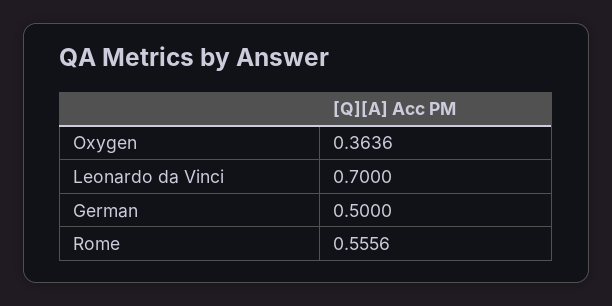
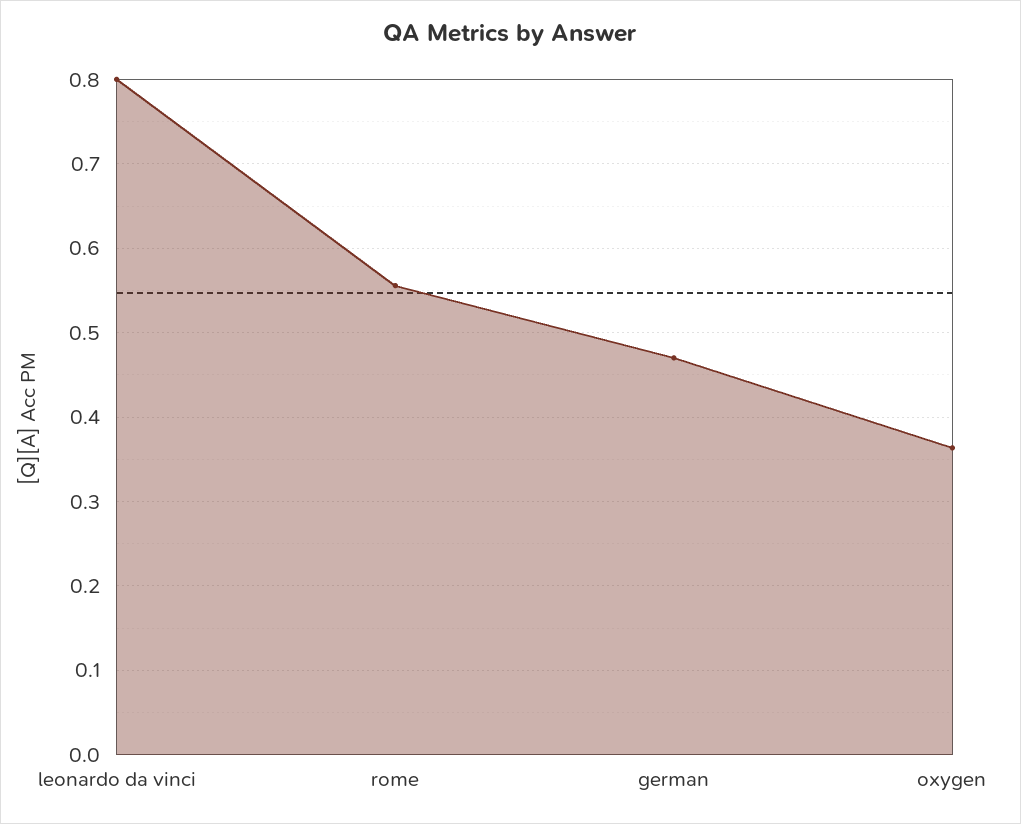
  {
    "Oxygen": 0.3636,
-   "Leonardo da Vinci": 0.7,
+   "Leonardo da Vinci": 0.8,
-   "German": 0.5,
+   "German": 0.47,
    "Rome": 0.5556
  }

